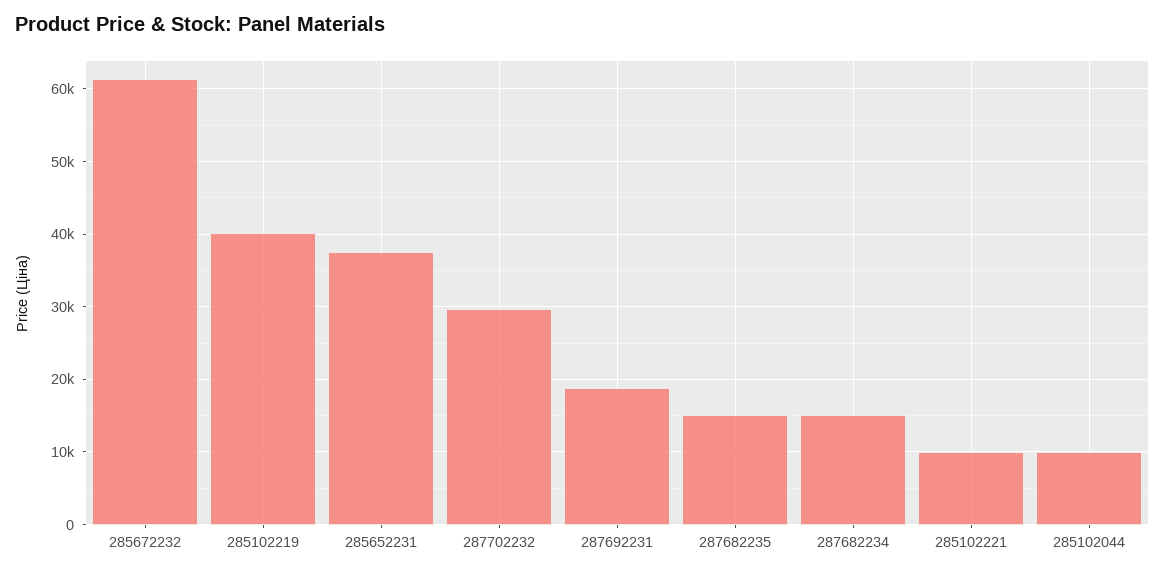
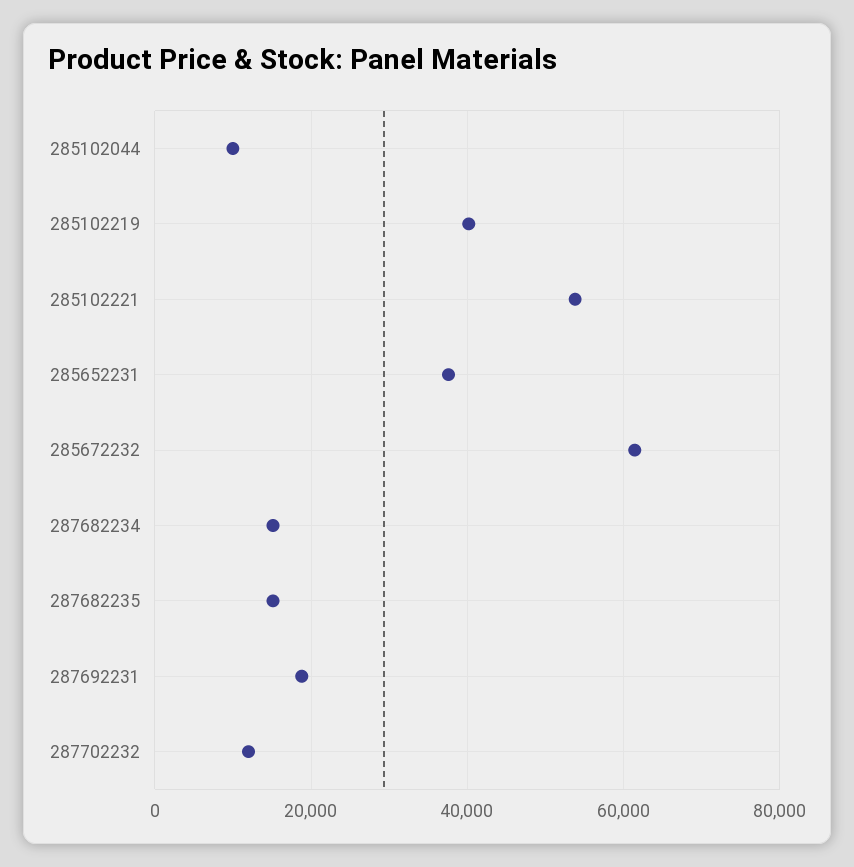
  {
    "285672232": 61000,
    "285102219": 40000,
    "285652231": 38000,
-   "287702232": 30000,
+   "287702232": 12000,
    "287692231": 19000,
    "287682235": 15000,
    "287682234": 15000,
-   "285102221": 10000,
+   "285102221": 54000,
    "285102044": 10000
  }

